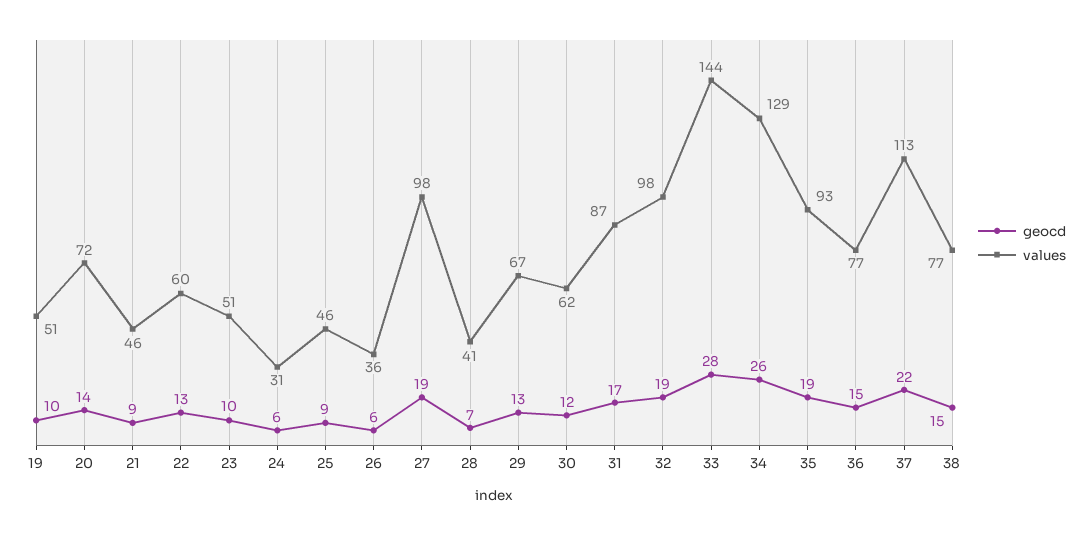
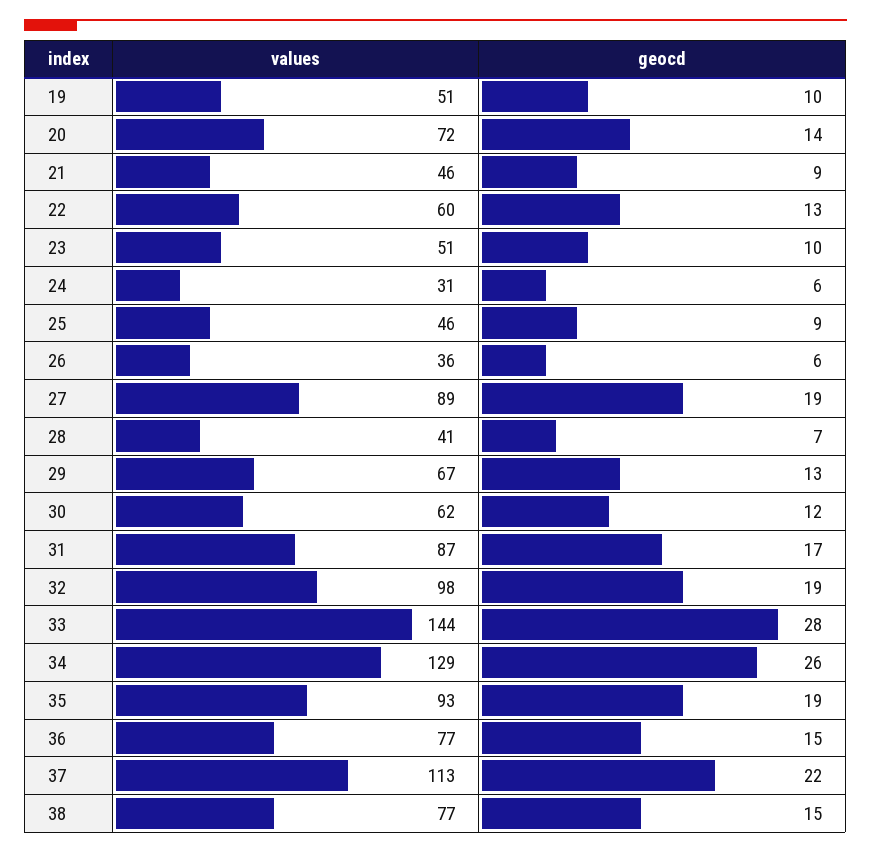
  {
    "geocd": {
      "19": 10,
      "20": 14,
      "21": 9,
      "22": 13,
      "23": 10,
      "24": 6,
      "25": 9,
      "26": 6,
      "27": 19,
      "28": 7,
      "29": 13,
      "30": 12,
      "31": 17,
      "32": 19,
      "33": 28,
      "34": 26,
      "35": 19,
      "36": 15,
      "37": 22,
      "38": 15
    },
    "values": {
      "19": 51,
      "20": 72,
      "21": 46,
      "22": 60,
      "23": 51,
      "24": 31,
      "25": 46,
      "26": 36,
-     "27": 98,
+     "27": 89,
      "28": 41,
      "29": 67,
      "30": 62,
      "31": 87,
      "32": 98,
      "33": 144,
      "34": 129,
      "35": 93,
      "36": 77,
      "37": 113,
      "38": 77
    }
  }

